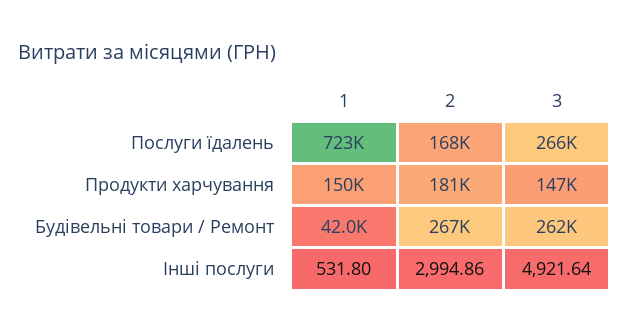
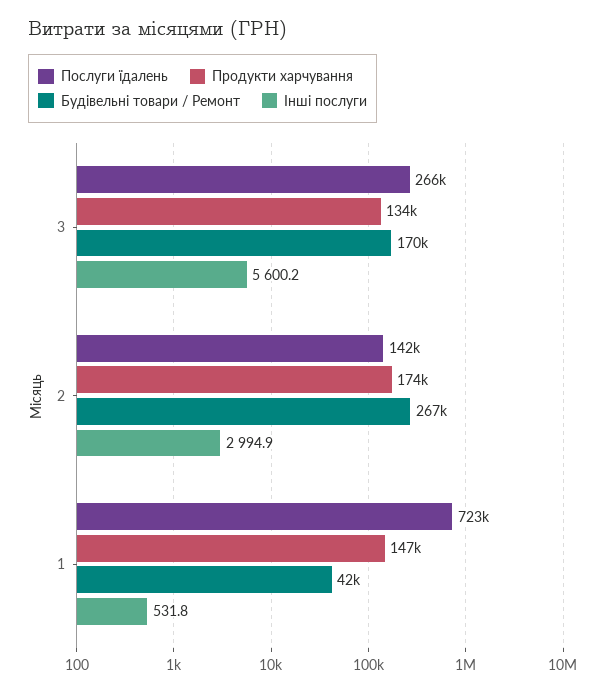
  {
    "Послуги їдалень": {
      "1": 723000,
-     "2": 168000,
+     "2": 142000,
      "3": 266000
    },
    "Продукти харчування": {
-     "1": 150000,
+     "1": 147000,
-     "2": 181000,
+     "2": 174000,
-     "3": 147000
+     "3": 134000
    },
    "Будівельні товари / Ремонт": {
      "1": 42000,
      "2": 267000,
-     "3": 262000
+     "3": 170000
    },
    "Інші послуги": {
      "1": 531.8,
      "2": 2994.86,
-     "3": 4921.64
+     "3": 5600.2
    }
  }

